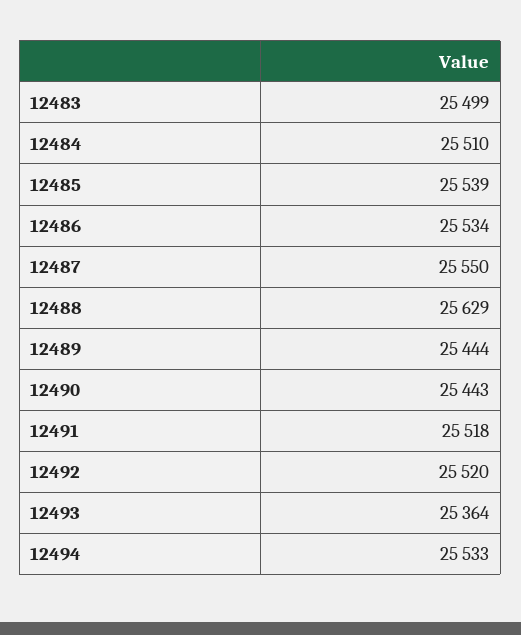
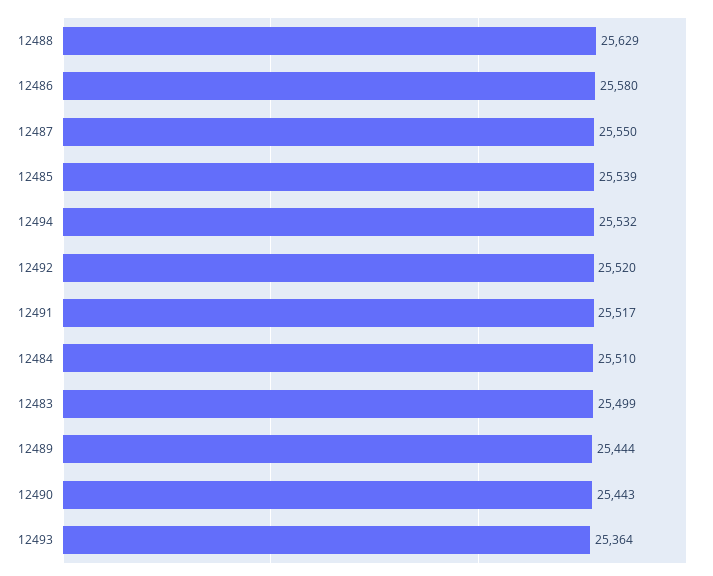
  {
    "12483": 25499,
    "12484": 25510,
    "12485": 25539,
-   "12486": 25534,
+   "12486": 25580,
    "12487": 25550,
    "12488": 25629,
    "12489": 25444,
    "12490": 25443,
-   "12491": 25518,
+   "12491": 25517,
    "12492": 25520,
    "12493": 25364,
-   "12494": 25533
+   "12494": 25532
  }

